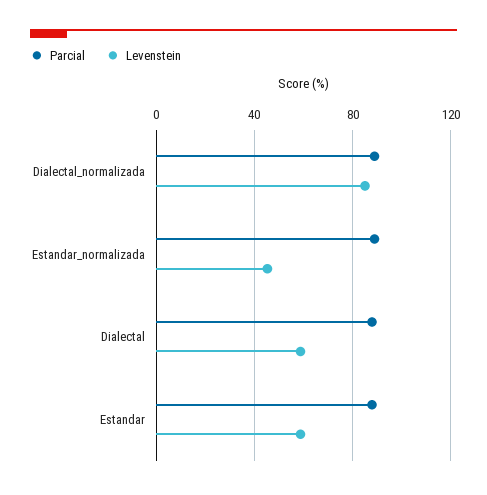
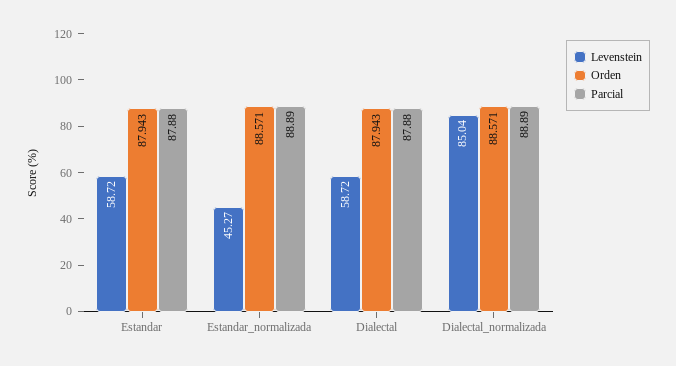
  {
    "Parcial": {
      "Dialectal_normalizada": 88.89,
      "Estandar_normalizada": 88.89,
      "Dialectal": 87.88,
      "Estandar": 87.88
    },
    "Levenstein": {
      "Dialectal_normalizada": 85.04,
      "Estandar_normalizada": 45.27,
      "Dialectal": 58.72,
      "Estandar": 58.72
-   }
+   },
+   "Orden": {
+     "Estandar": 87.943,
+     "Estandar_normalizada": 88.571,
+     "Dialectal": 87.943,
+     "Dialectal_normalizada": 88.571
+   }
  }

